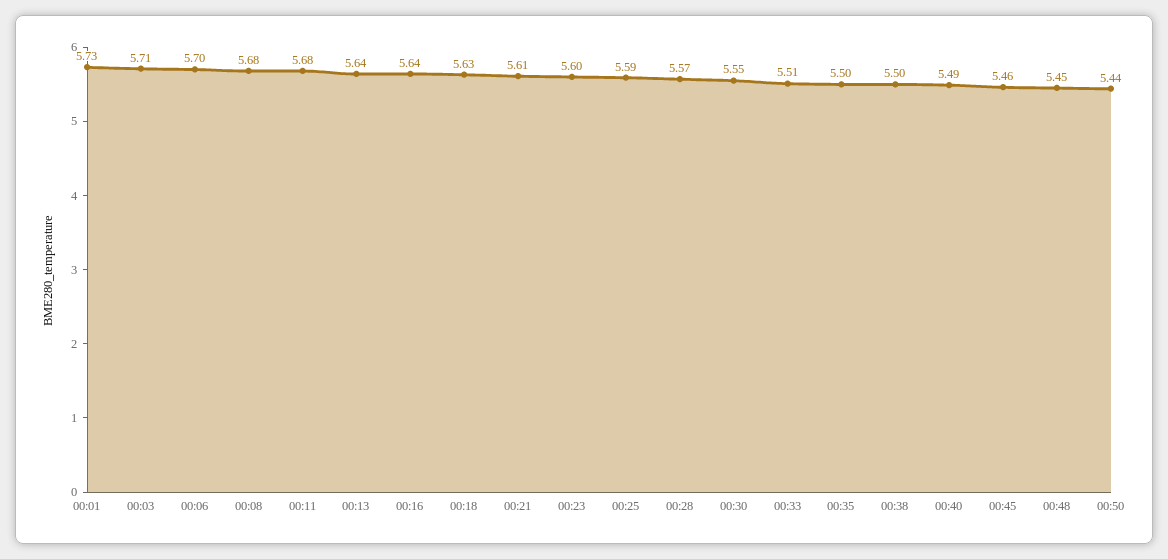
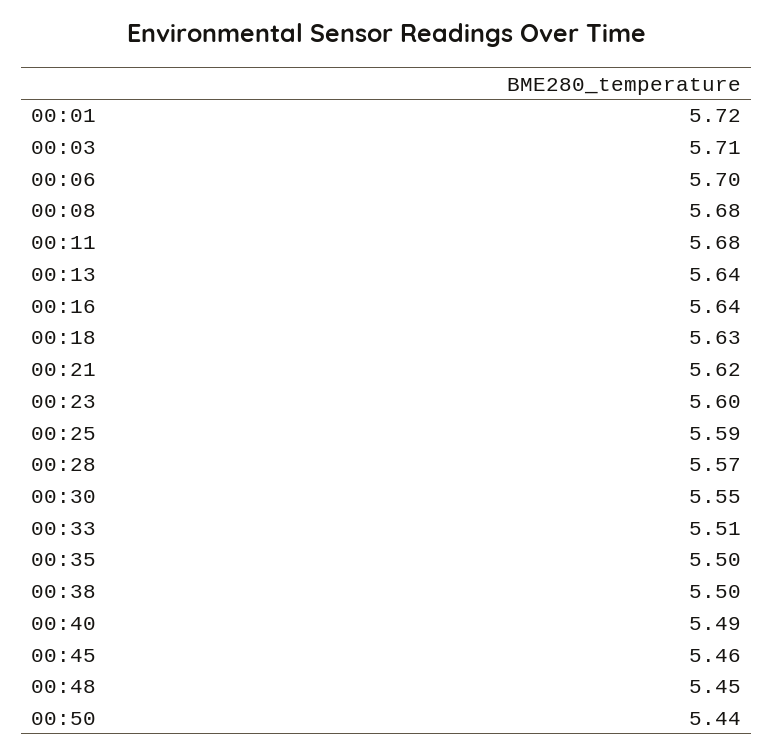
  {
-   "00:01": 5.73,
+   "00:01": 5.72,
    "00:03": 5.71,
    "00:06": 5.7,
    "00:08": 5.68,
    "00:11": 5.68,
    "00:13": 5.64,
    "00:16": 5.64,
    "00:18": 5.63,
-   "00:21": 5.61,
+   "00:21": 5.62,
    "00:23": 5.6,
    "00:25": 5.59,
    "00:28": 5.57,
    "00:30": 5.55,
    "00:33": 5.51,
    "00:35": 5.5,
    "00:38": 5.5,
    "00:40": 5.49,
    "00:45": 5.46,
    "00:48": 5.45,
    "00:50": 5.44
  }

